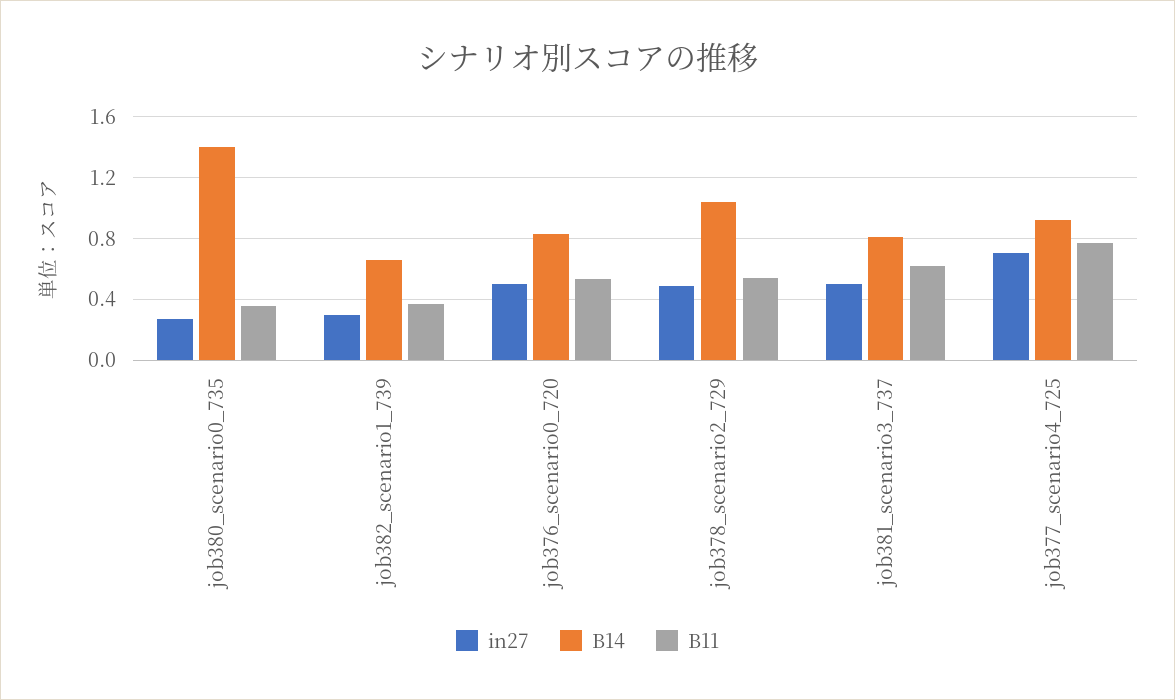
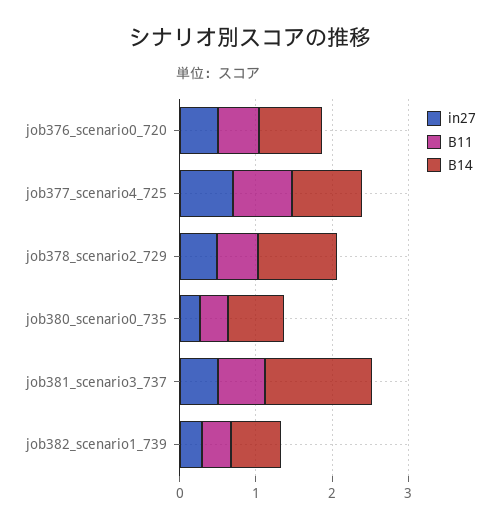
  {
    "in27": {
      "job380_scenario0_735": 0.25,
      "job382_scenario1_739": 0.3,
      "job376_scenario0_720": 0.5,
      "job378_scenario2_729": 0.5,
      "job381_scenario3_737": 0.5,
      "job377_scenario4_725": 0.7
    },
    "B14": {
-     "job380_scenario0_735": 1.4,
+     "job380_scenario0_735": 0.8,
      "job382_scenario1_739": 0.65,
      "job376_scenario0_720": 0.85,
      "job378_scenario2_729": 1.05,
-     "job381_scenario3_737": 0.8,
+     "job381_scenario3_737": 1.4,
      "job377_scenario4_725": 0.9
    },
    "B11": {
      "job380_scenario0_735": 0.35,
      "job382_scenario1_739": 0.35,
      "job376_scenario0_720": 0.55,
      "job378_scenario2_729": 0.55,
      "job381_scenario3_737": 0.6,
      "job377_scenario4_725": 0.75
    }
  }

